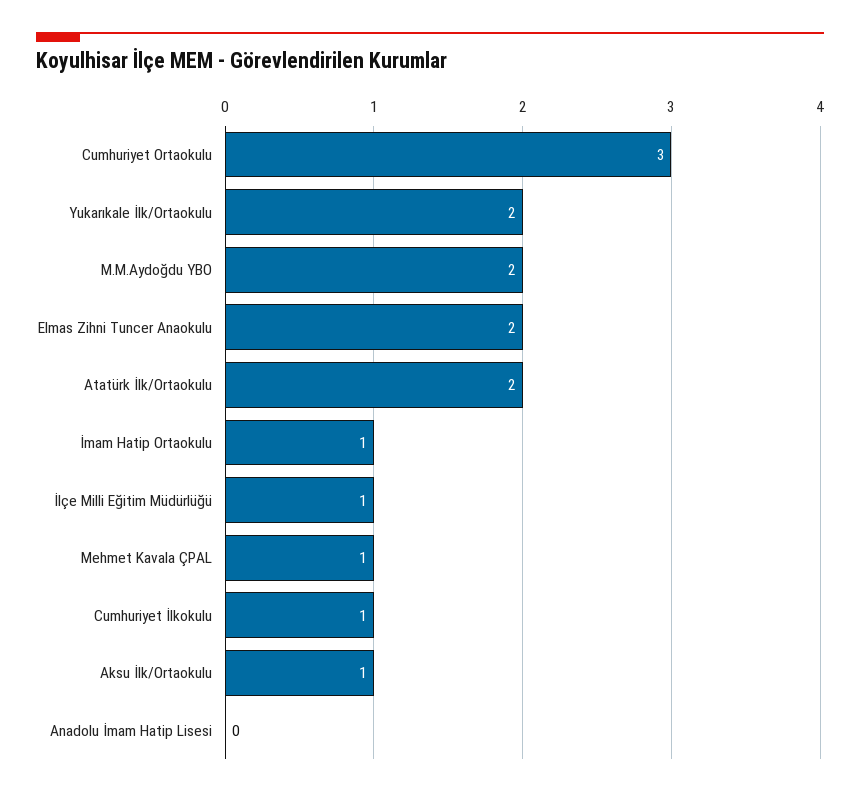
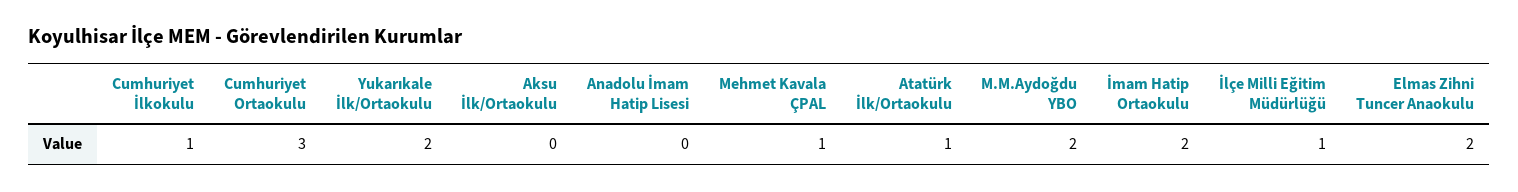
  {
    "Cumhuriyet Ortaokulu": 3,
    "Yukarıkale İlk/Ortaokulu": 2,
    "M.M.Aydoğdu YBO": 2,
    "Elmas Zihni Tuncer Anaokulu": 2,
-   "Atatürk İlk/Ortaokulu": 2,
+   "Atatürk İlk/Ortaokulu": 1,
-   "İmam Hatip Ortaokulu": 1,
+   "İmam Hatip Ortaokulu": 2,
    "İlçe Milli Eğitim Müdürlüğü": 1,
    "Mehmet Kavala ÇPAL": 1,
    "Cumhuriyet İlkokulu": 1,
-   "Aksu İlk/Ortaokulu": 1,
+   "Aksu İlk/Ortaokulu": 0,
    "Anadolu İmam Hatip Lisesi": 0
  }

